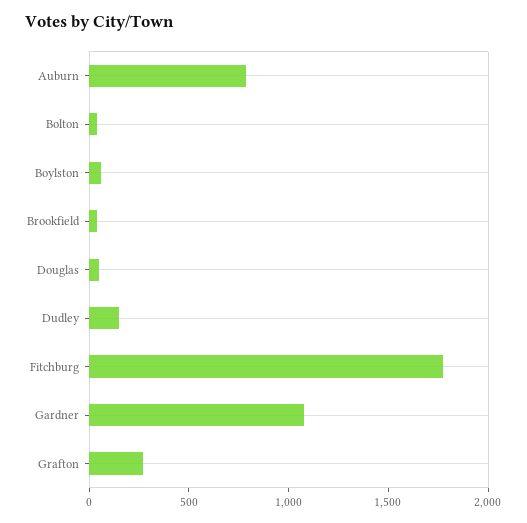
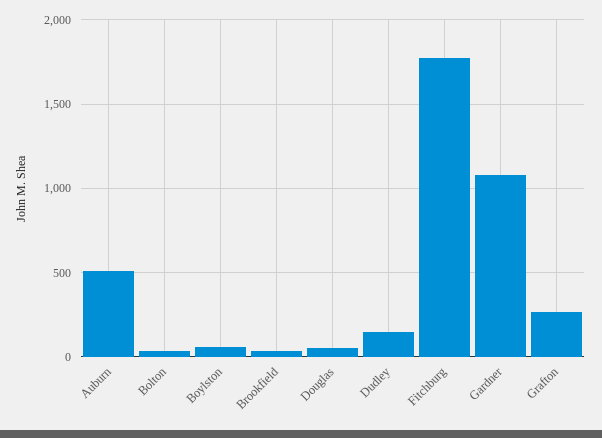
  {
-   "Auburn": 800,
+   "Auburn": 500,
    "Bolton": 50,
    "Boylston": 50,
    "Brookfield": 50,
    "Douglas": 50,
    "Dudley": 150,
    "Fitchburg": 1750,
    "Gardner": 1100,
    "Grafton": 250
  }

